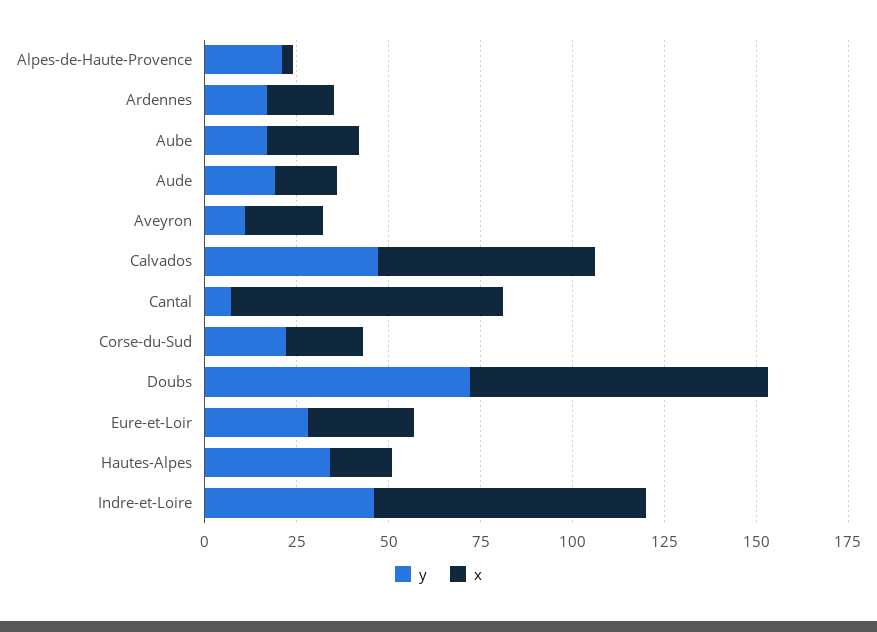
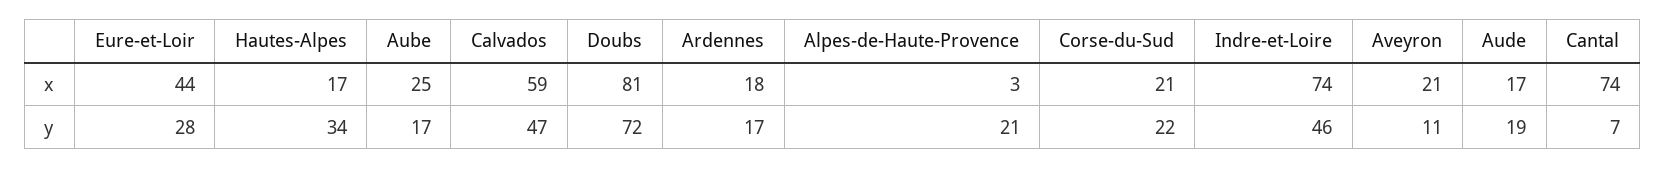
  {
    "y": {
      "Alpes-de-Haute-Provence": 21,
      "Ardennes": 17,
      "Aube": 17,
      "Aude": 19,
      "Aveyron": 11,
      "Calvados": 47,
      "Cantal": 7,
      "Corse-du-Sud": 22,
      "Doubs": 72,
      "Eure-et-Loir": 28,
      "Hautes-Alpes": 34,
      "Indre-et-Loire": 46
    },
    "x": {
      "Alpes-de-Haute-Provence": 3,
      "Ardennes": 18,
      "Aube": 25,
      "Aude": 17,
      "Aveyron": 21,
      "Calvados": 59,
      "Cantal": 74,
      "Corse-du-Sud": 21,
      "Doubs": 81,
-     "Eure-et-Loir": 30,
+     "Eure-et-Loir": 44,
      "Hautes-Alpes": 17,
      "Indre-et-Loire": 74
    }
  }

